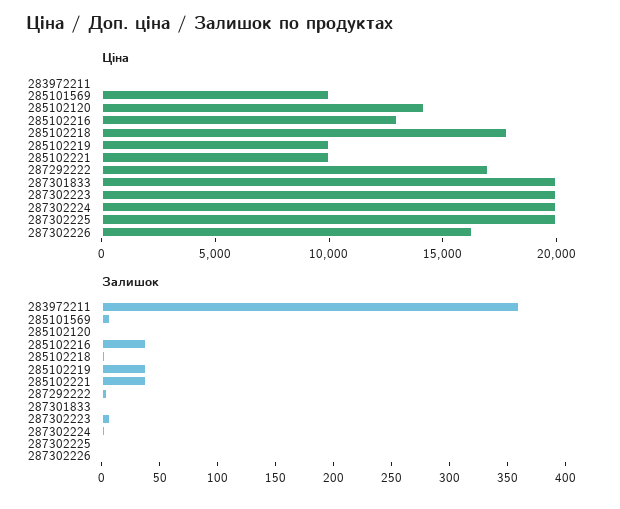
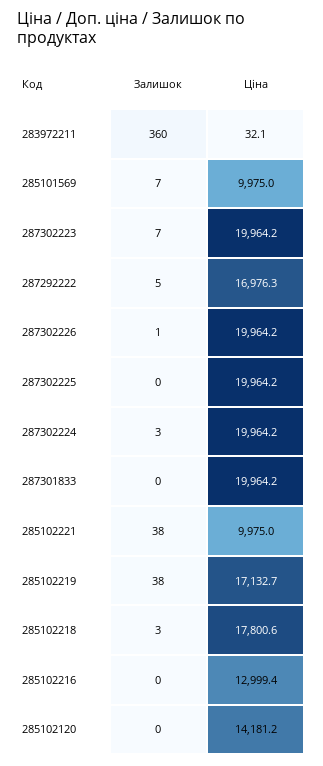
  {
    "Ціна": {
      "283972211": 32.1,
      "285101569": 9975,
      "285102120": 14181.2,
      "285102216": 12999.4,
      "285102218": 17800.6,
-     "285102219": 10000,
+     "285102219": 17132.7,
      "285102221": 9975,
      "287292222": 16976.3,
      "287301833": 19964.2,
      "287302223": 19964.2,
      "287302224": 19964.2,
      "287302225": 19964.2,
-     "287302226": 16000
+     "287302226": 19964.2
    },
    "Залишок": {
      "283972211": 360,
      "285101569": 7,
      "285102120": 0,
-     "285102216": 40,
+     "285102216": 0,
      "285102218": 3,
      "285102219": 38,
      "285102221": 38,
      "287292222": 5,
      "287301833": 0,
      "287302223": 7,
      "287302224": 3,
      "287302225": 0,
      "287302226": 1
    }
  }

